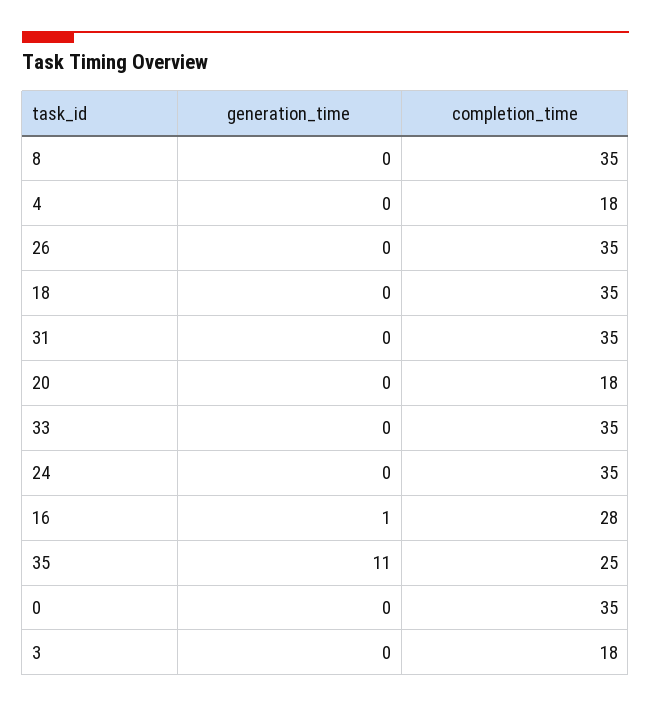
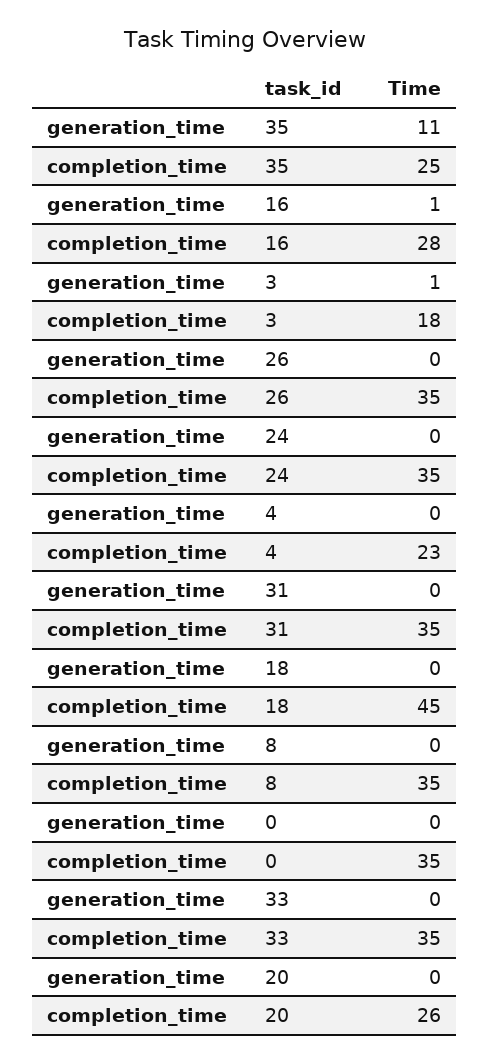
  {
    "generation_time": {
      "8": 0,
      "4": 0,
      "26": 0,
      "18": 0,
      "31": 0,
      "20": 0,
      "33": 0,
      "24": 0,
      "16": 1,
      "35": 11,
      "0": 0,
-     "3": 0
+     "3": 1
    },
    "completion_time": {
      "8": 35,
-     "4": 18,
+     "4": 23,
      "26": 35,
-     "18": 35,
+     "18": 45,
      "31": 35,
-     "20": 18,
+     "20": 26,
      "33": 35,
      "24": 35,
      "16": 28,
      "35": 25,
      "0": 35,
      "3": 18
    }
  }

